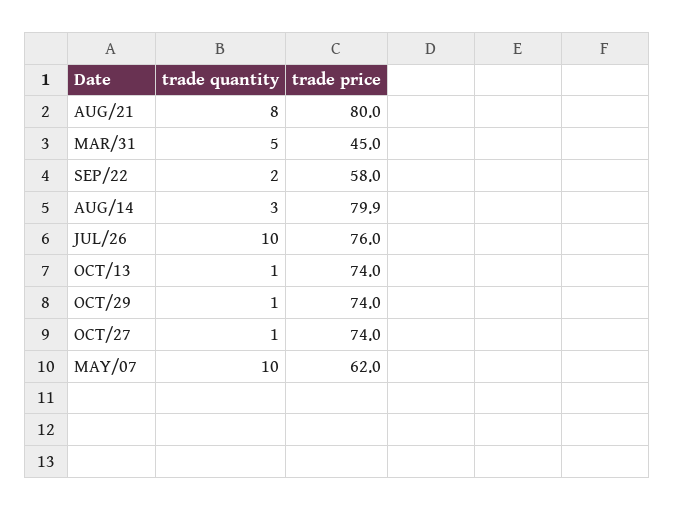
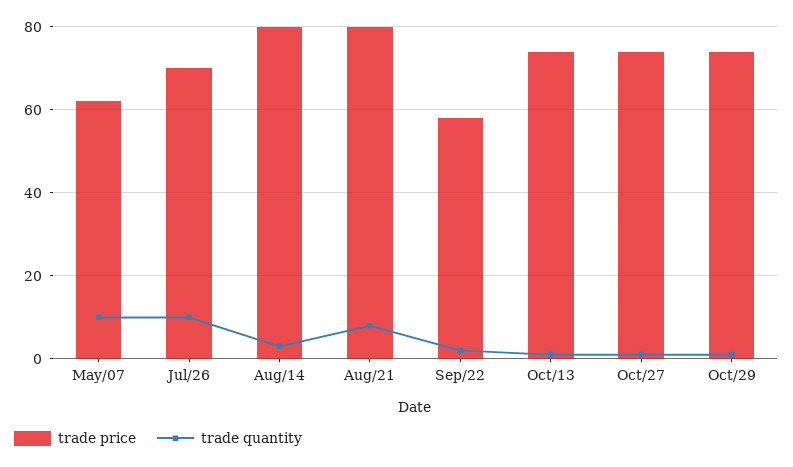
  {
    "trade quantity": {
      "AUG/21": 8,
-     "MAR/31": 5,
      "SEP/22": 2,
      "AUG/14": 3,
      "JUL/26": 10,
      "OCT/13": 1,
      "OCT/29": 1,
      "OCT/27": 1,
      "MAY/07": 10
    },
    "trade price": {
      "AUG/21": 80,
-     "MAR/31": 45,
      "SEP/22": 58,
      "AUG/14": 79.9,
-     "JUL/26": 76,
+     "JUL/26": 70,
      "OCT/13": 74,
      "OCT/29": 74,
      "OCT/27": 74,
      "MAY/07": 62
    }
  }

